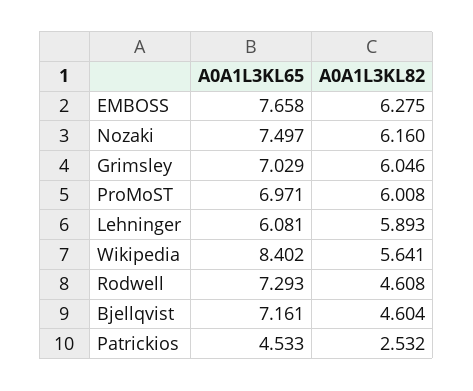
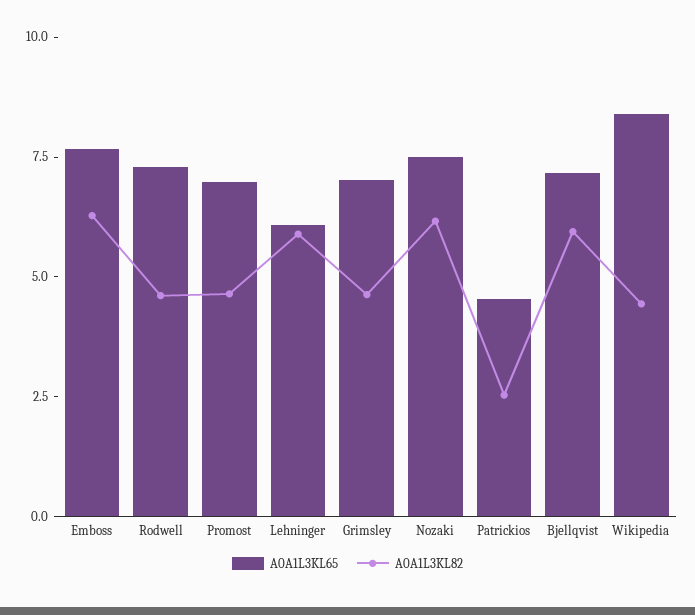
  {
    "A0A1L3KL65": {
      "EMBOSS": 7.658,
      "Nozaki": 7.497,
      "Grimsley": 7.029,
      "ProMoST": 6.971,
      "Lehninger": 6.081,
      "Wikipedia": 8.402,
      "Rodwell": 7.293,
      "Bjellqvist": 7.161,
      "Patrickios": 4.533
    },
    "A0A1L3KL82": {
      "EMBOSS": 6.275,
      "Nozaki": 6.16,
-     "Grimsley": 6.046,
+     "Grimsley": 4.5,
-     "ProMoST": 6.008,
+     "ProMoST": 4.5,
      "Lehninger": 5.893,
-     "Wikipedia": 5.641,
+     "Wikipedia": 4.5,
      "Rodwell": 4.608,
-     "Bjellqvist": 4.604,
+     "Bjellqvist": 6,
      "Patrickios": 2.532
    }
  }

